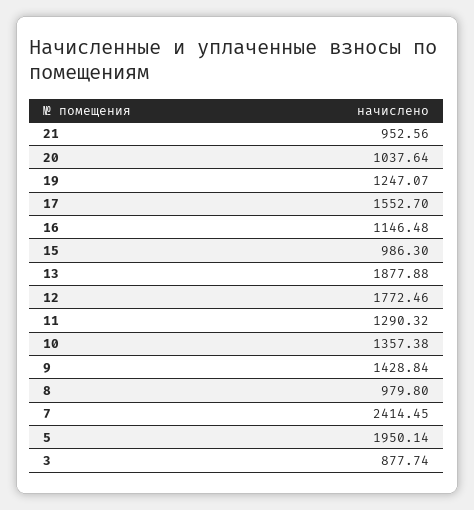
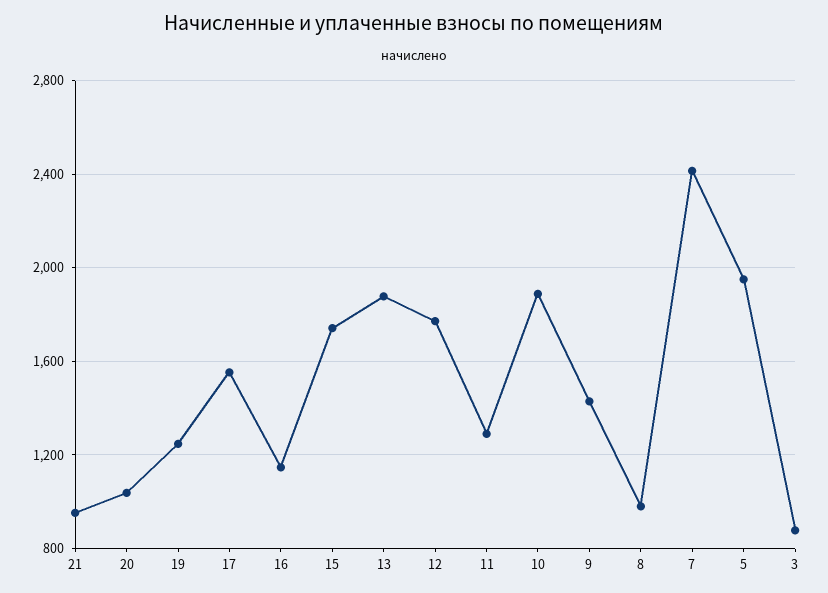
  {
    "21": 952.56,
    "20": 1037.64,
    "19": 1247.07,
    "17": 1552.7,
    "16": 1146.48,
-   "15": 986.3,
+   "15": 1750,
    "13": 1877.88,
    "12": 1772.46,
    "11": 1290.32,
-   "10": 1357.38,
+   "10": 1900,
    "9": 1428.84,
    "8": 979.8,
    "7": 2414.45,
    "5": 1950.14,
    "3": 877.74
  }

